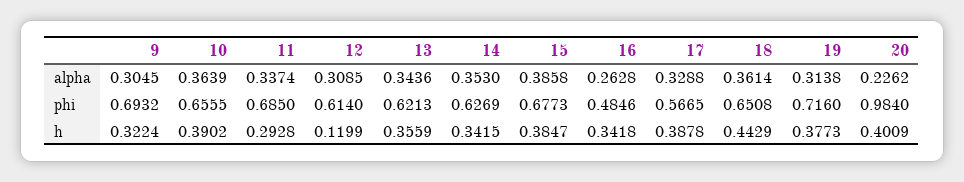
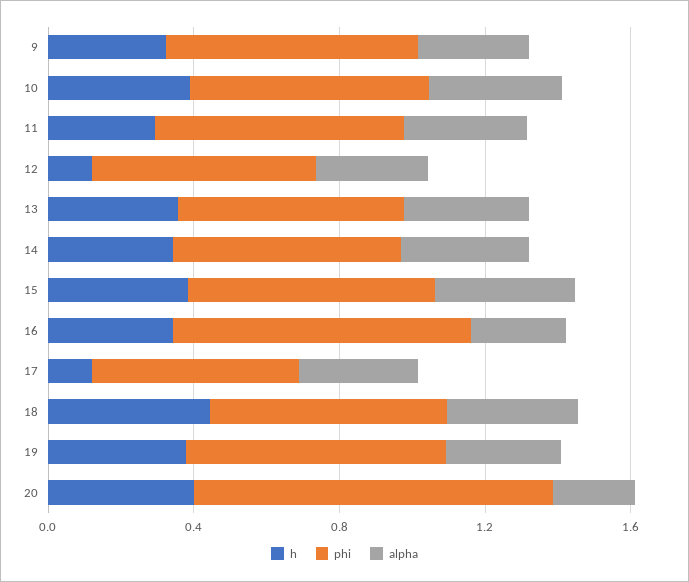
  {
    "alpha": {
      "9": 0.3045,
      "10": 0.3639,
      "11": 0.3374,
      "12": 0.3085,
      "13": 0.3436,
      "14": 0.353,
      "15": 0.3858,
      "16": 0.2628,
      "17": 0.3288,
      "18": 0.3614,
      "19": 0.3138,
      "20": 0.2262
    },
    "phi": {
      "9": 0.6932,
      "10": 0.6555,
      "11": 0.685,
      "12": 0.614,
      "13": 0.6213,
      "14": 0.6269,
      "15": 0.6773,
-     "16": 0.4846,
+     "16": 0.8,
      "17": 0.5665,
      "18": 0.6508,
      "19": 0.716,
      "20": 0.984
    },
    "h": {
      "9": 0.3224,
      "10": 0.3902,
      "11": 0.2928,
      "12": 0.1199,
      "13": 0.3559,
      "14": 0.3415,
      "15": 0.3847,
      "16": 0.3418,
-     "17": 0.3878,
+     "17": 0.1,
      "18": 0.4429,
      "19": 0.3773,
      "20": 0.4009
    }
  }

